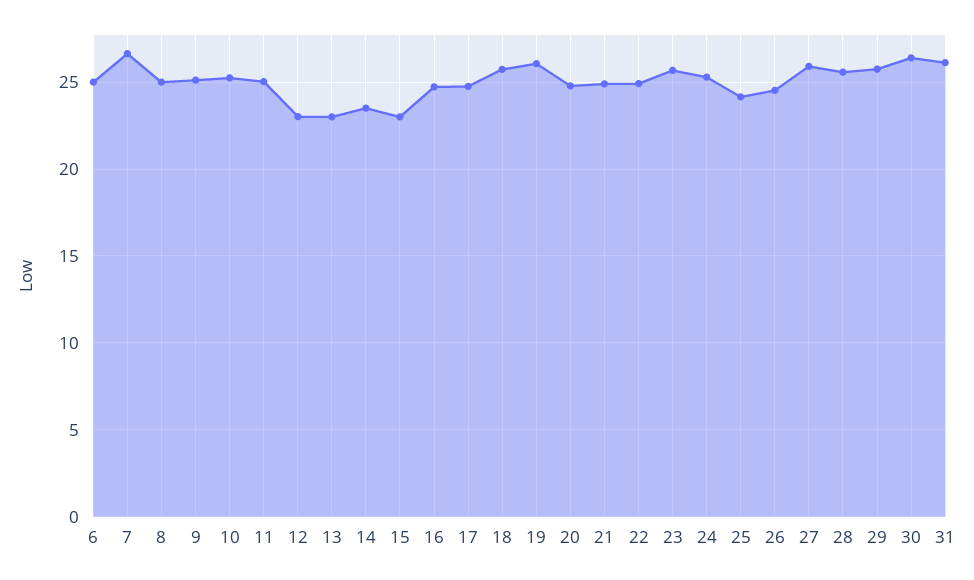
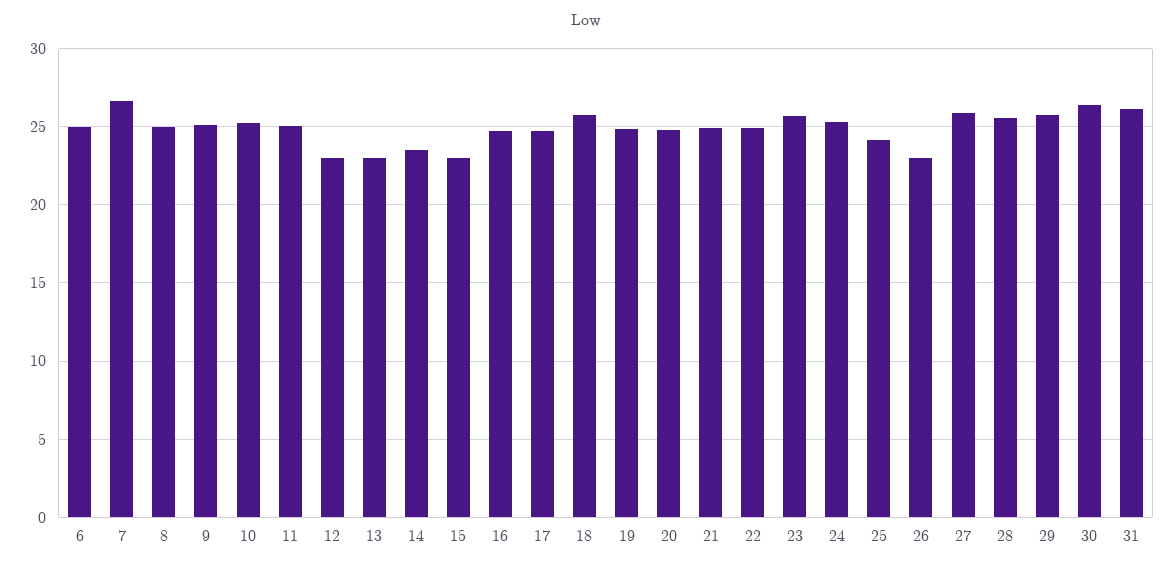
  {
    "6": 25,
    "7": 26.5,
    "8": 25,
    "9": 25,
    "10": 25.5,
    "11": 25,
    "12": 23,
    "13": 23,
    "14": 23.5,
    "15": 23,
    "16": 24.5,
    "17": 25,
    "18": 25.5,
-   "19": 26,
+   "19": 25,
    "20": 25,
    "21": 25,
    "22": 25,
    "23": 25.5,
    "24": 25.5,
    "25": 24,
-   "26": 24.5,
+   "26": 23,
    "27": 26,
    "28": 25.5,
    "29": 26,
    "30": 26.5,
    "31": 26
  }

